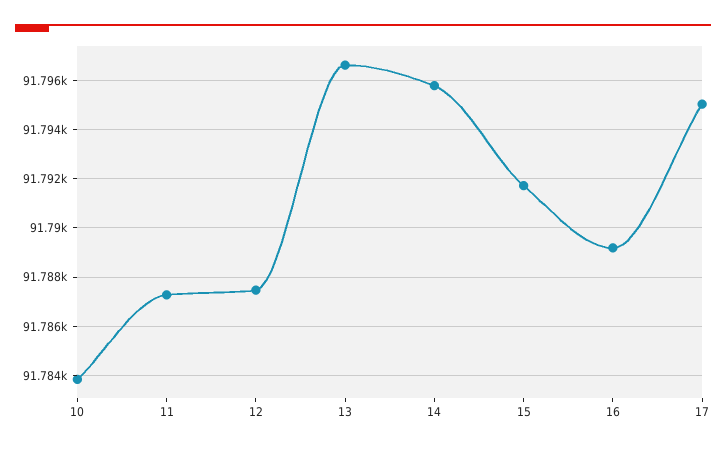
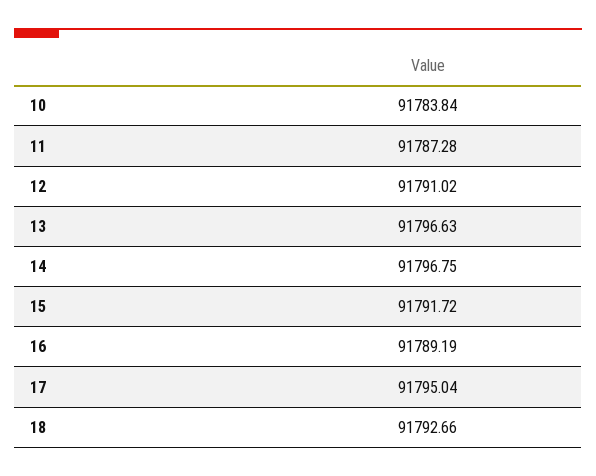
  {
    "10": 91783.84,
    "11": 91787.28,
-   "12": 91787.5,
+   "12": 91791.02,
    "13": 91796.63,
-   "14": 91795.75,
+   "14": 91796.75,
    "15": 91791.72,
    "16": 91789.19,
-   "17": 91795.04
+   "17": 91795.04,
+   "18": 91792.66
  }

